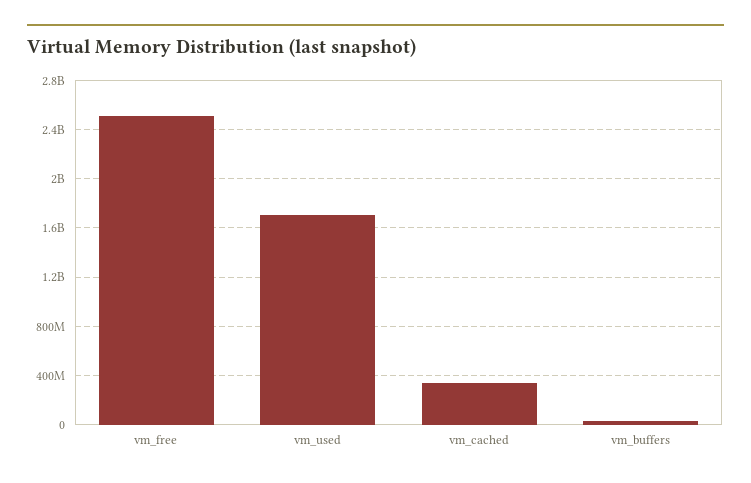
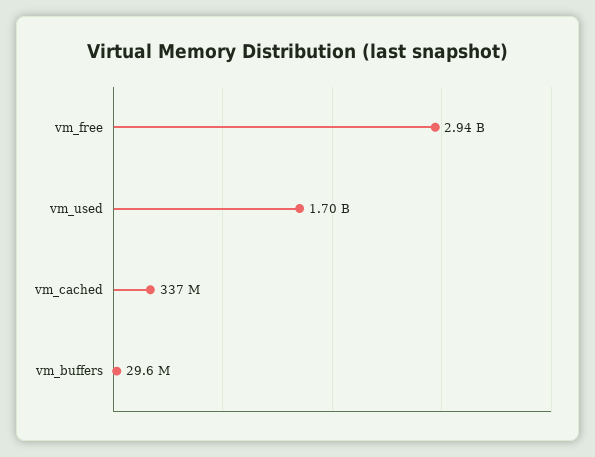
  {
-   "vm_free": 2500000000,
+   "vm_free": 2940000000,
    "vm_used": 1700000000,
    "vm_cached": 337000000,
    "vm_buffers": 29600000
  }

